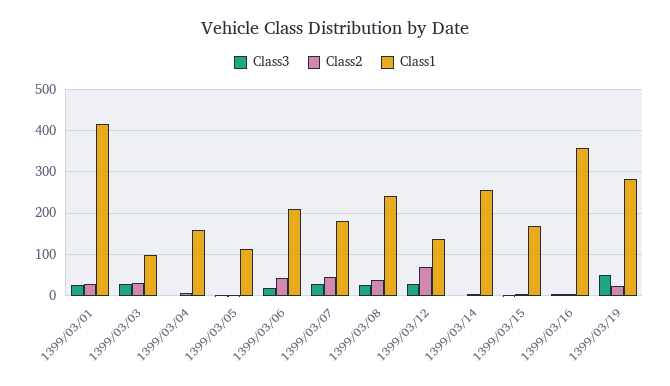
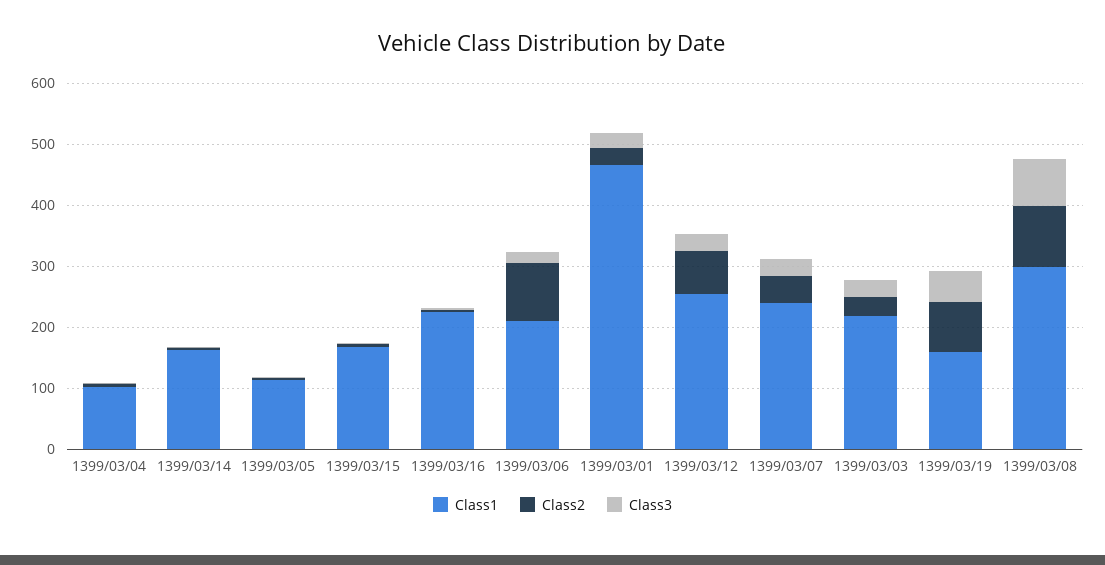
  {
    "Class3": {
      "1399/03/01": 20,
      "1399/03/03": 20,
      "1399/03/04": 0,
      "1399/03/05": 0,
      "1399/03/06": 20,
      "1399/03/07": 20,
-     "1399/03/08": 20,
+     "1399/03/08": 80,
      "1399/03/12": 20,
      "1399/03/14": 0,
      "1399/03/15": 0,
      "1399/03/16": 0,
      "1399/03/19": 60
    },
    "Class2": {
      "1399/03/01": 20,
      "1399/03/03": 40,
      "1399/03/04": 0,
      "1399/03/05": 0,
-     "1399/03/06": 40,
+     "1399/03/06": 100,
      "1399/03/07": 40,
-     "1399/03/08": 40,
+     "1399/03/08": 100,
      "1399/03/12": 80,
      "1399/03/14": 0,
      "1399/03/15": 0,
      "1399/03/16": 0,
-     "1399/03/19": 20
+     "1399/03/19": 80
    },
    "Class1": {
-     "1399/03/01": 420,
+     "1399/03/01": 460,
-     "1399/03/03": 100,
+     "1399/03/03": 220,
-     "1399/03/04": 160,
+     "1399/03/04": 100,
      "1399/03/05": 120,
      "1399/03/06": 220,
-     "1399/03/07": 180,
+     "1399/03/07": 240,
-     "1399/03/08": 240,
+     "1399/03/08": 300,
-     "1399/03/12": 140,
+     "1399/03/12": 260,
-     "1399/03/14": 260,
+     "1399/03/14": 160,
      "1399/03/15": 160,
-     "1399/03/16": 360,
+     "1399/03/16": 220,
-     "1399/03/19": 280
+     "1399/03/19": 160
    }
  }

